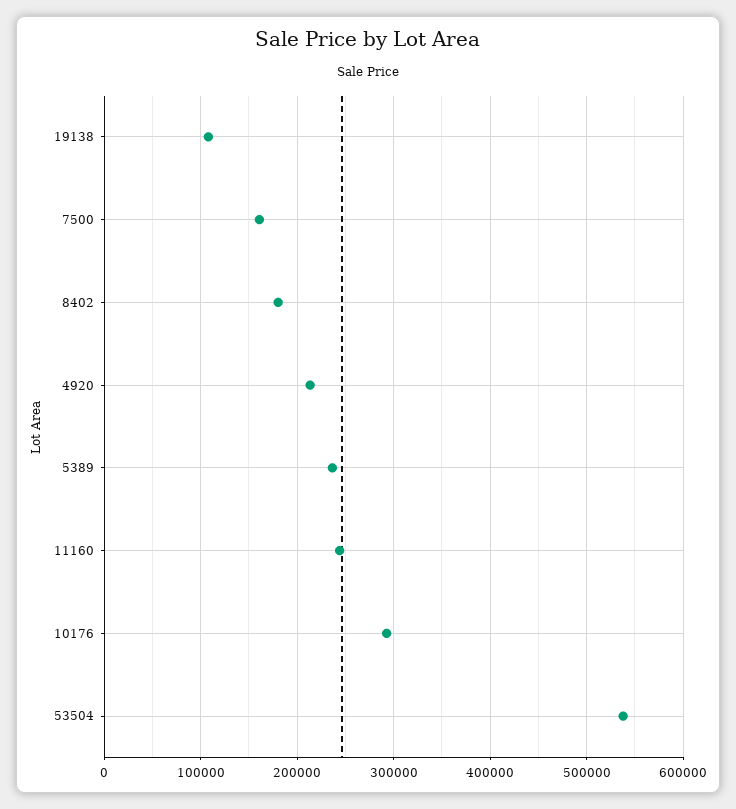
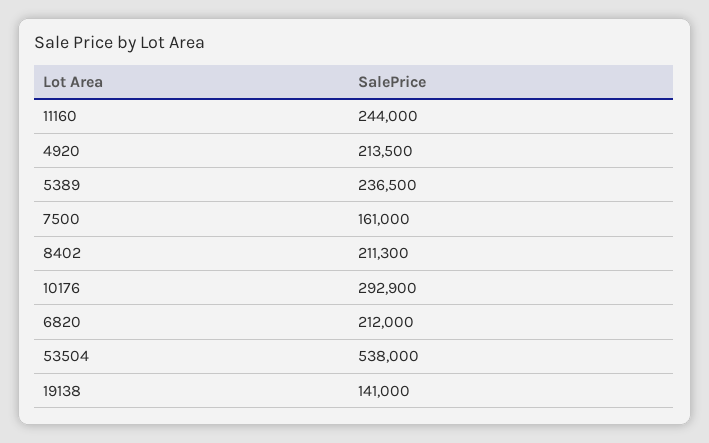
  {
-   "19138": 110000,
+   "19138": 141000,
    "7500": 161000,
-   "8402": 180000,
+   "8402": 211300,
    "4920": 213500,
    "5389": 236500,
    "11160": 244000,
    "10176": 292900,
-   "53504": 538000
+   "53504": 538000,
+   "6820": 212000
  }

